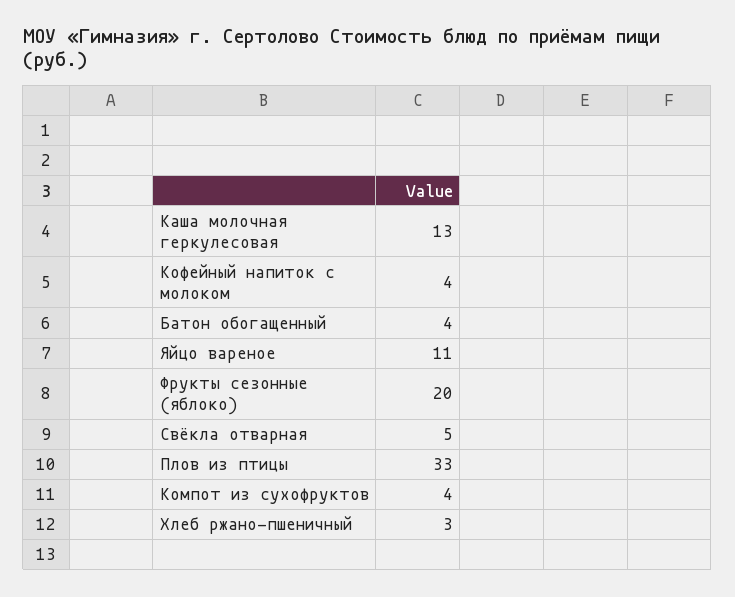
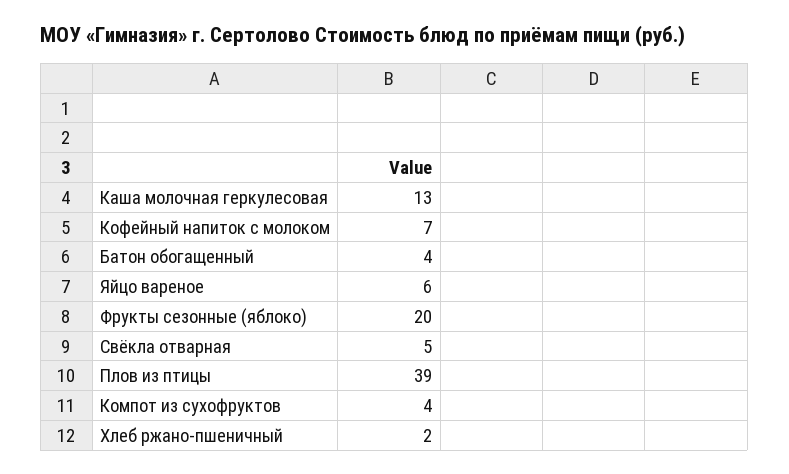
  {
    "Каша молочная геркулесовая": 13,
-   "Кофейный напиток с молоком": 4,
+   "Кофейный напиток с молоком": 7,
    "Батон обогащенный": 4,
-   "Яйцо вареное": 11,
+   "Яйцо вареное": 6,
    "Фрукты сезонные (яблоко)": 20,
    "Свёкла отварная": 5,
-   "Плов из птицы": 33,
+   "Плов из птицы": 39,
    "Компот из сухофруктов": 4,
-   "Хлеб ржано-пшеничный": 3
+   "Хлеб ржано-пшеничный": 2
  }

